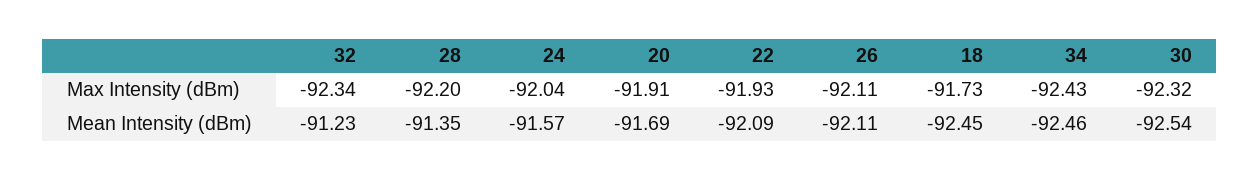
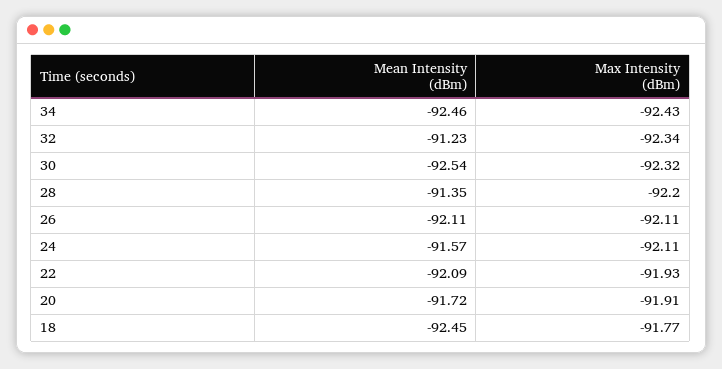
  {
    "32": {
      "Max Intensity (dBm)": -92.34,
      "Mean Intensity (dBm)": -91.23
    },
    "28": {
      "Max Intensity (dBm)": -92.2,
      "Mean Intensity (dBm)": -91.35
    },
    "24": {
-     "Max Intensity (dBm)": -92.04,
+     "Max Intensity (dBm)": -92.11,
      "Mean Intensity (dBm)": -91.57
    },
    "20": {
      "Max Intensity (dBm)": -91.91,
-     "Mean Intensity (dBm)": -91.69
+     "Mean Intensity (dBm)": -91.72
    },
    "22": {
      "Max Intensity (dBm)": -91.93,
      "Mean Intensity (dBm)": -92.09
    },
    "26": {
      "Max Intensity (dBm)": -92.11,
      "Mean Intensity (dBm)": -92.11
    },
    "18": {
-     "Max Intensity (dBm)": -91.73,
+     "Max Intensity (dBm)": -91.77,
      "Mean Intensity (dBm)": -92.45
    },
    "34": {
      "Max Intensity (dBm)": -92.43,
      "Mean Intensity (dBm)": -92.46
    },
    "30": {
      "Max Intensity (dBm)": -92.32,
      "Mean Intensity (dBm)": -92.54
    }
  }

